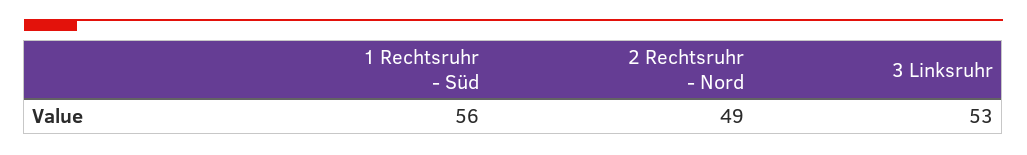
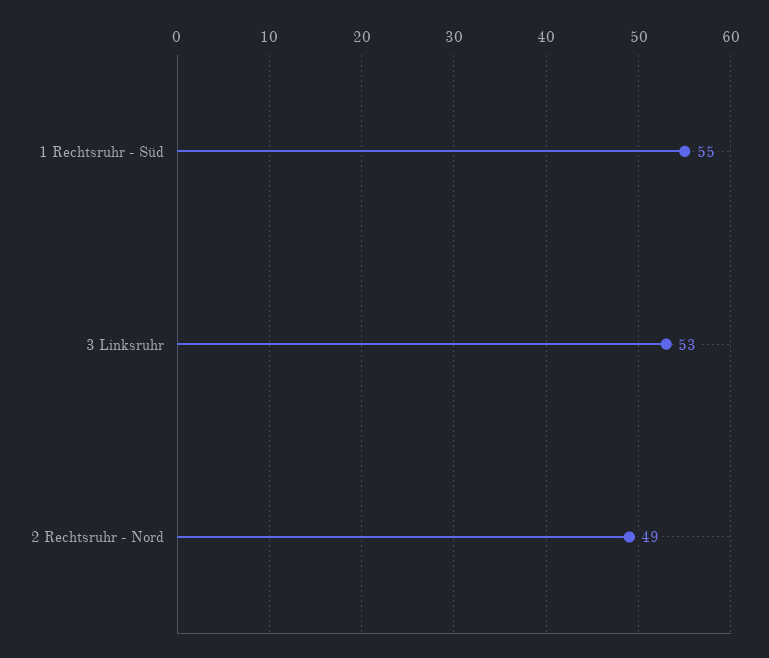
  {
-   "1 Rechtsruhr - Süd": 56,
+   "1 Rechtsruhr - Süd": 55,
    "2 Rechtsruhr - Nord": 49,
    "3 Linksruhr": 53
  }

